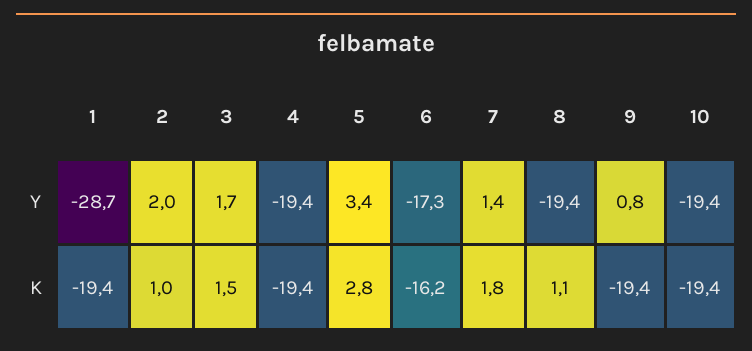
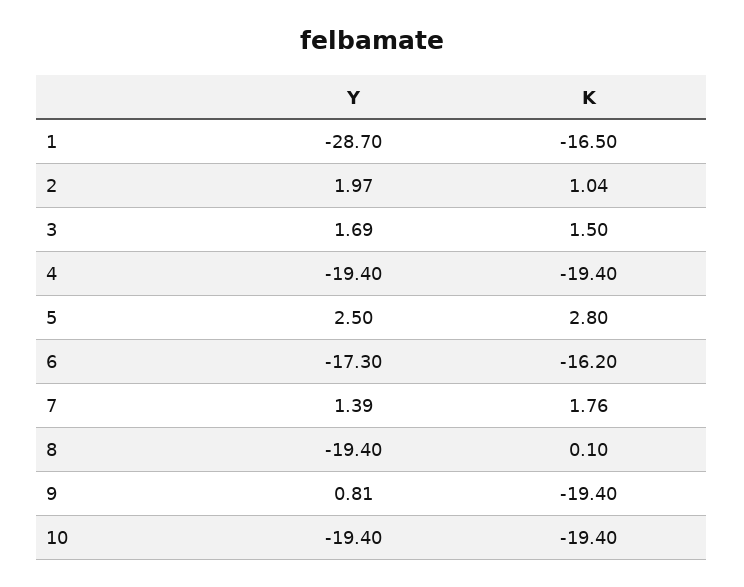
  {
    "1": {
      "Y": -28.7,
-     "K": -19.4
+     "K": -16.5
    },
    "2": {
      "Y": 1.97,
      "K": 1.04
    },
    "3": {
      "Y": 1.69,
      "K": 1.5
    },
    "4": {
      "Y": -19.4,
      "K": -19.4
    },
    "5": {
-     "Y": 3.4,
+     "Y": 2.5,
      "K": 2.8
    },
    "6": {
      "Y": -17.3,
      "K": -16.2
    },
    "7": {
      "Y": 1.39,
      "K": 1.76
    },
    "8": {
      "Y": -19.4,
-     "K": 1.1
+     "K": 0.1
    },
    "9": {
      "Y": 0.81,
      "K": -19.4
    },
    "10": {
      "Y": -19.4,
      "K": -19.4
    }
  }

